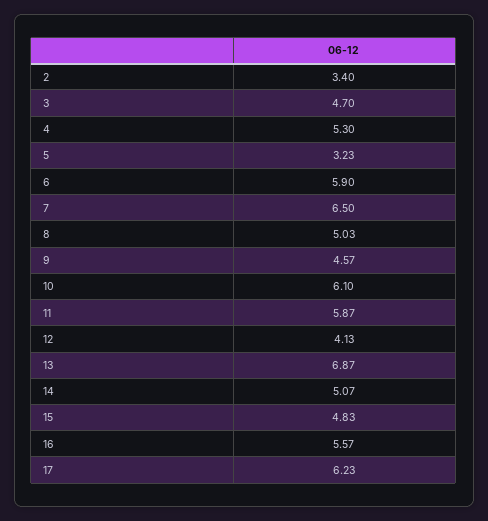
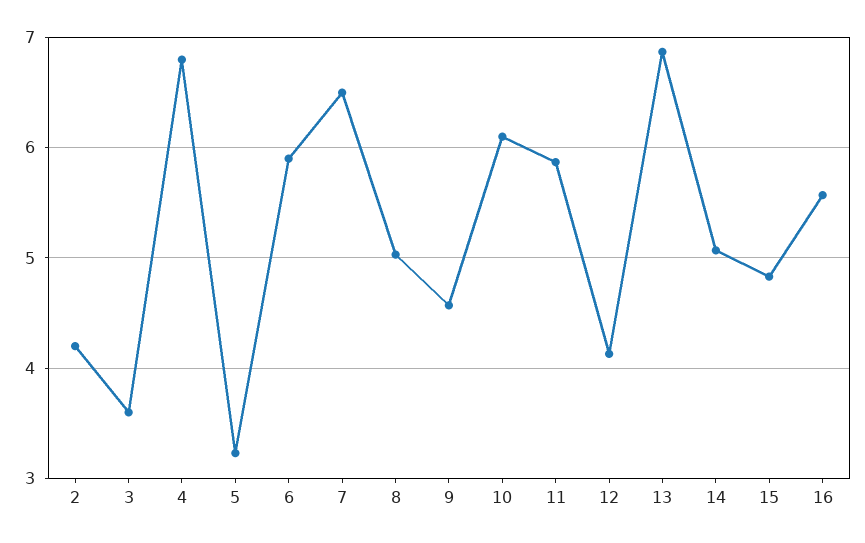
  {
-   "2": 3.4,
+   "2": 4.2,
-   "3": 4.7,
+   "3": 3.6,
-   "4": 5.3,
+   "4": 6.8,
    "5": 3.23,
    "6": 5.9,
    "7": 6.5,
    "8": 5.03,
    "9": 4.57,
    "10": 6.1,
    "11": 5.87,
    "12": 4.13,
    "13": 6.87,
    "14": 5.07,
    "15": 4.83,
-   "16": 5.57,
+   "16": 5.57
-   "17": 6.23
  }

